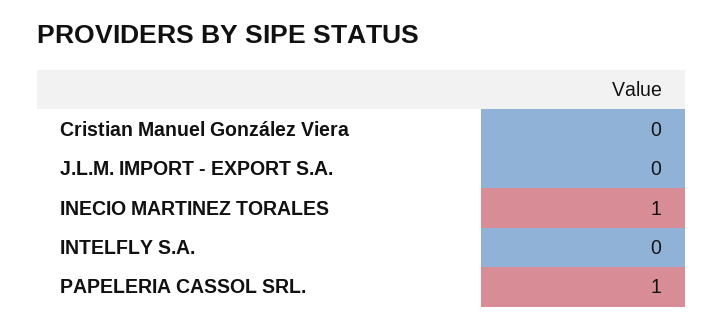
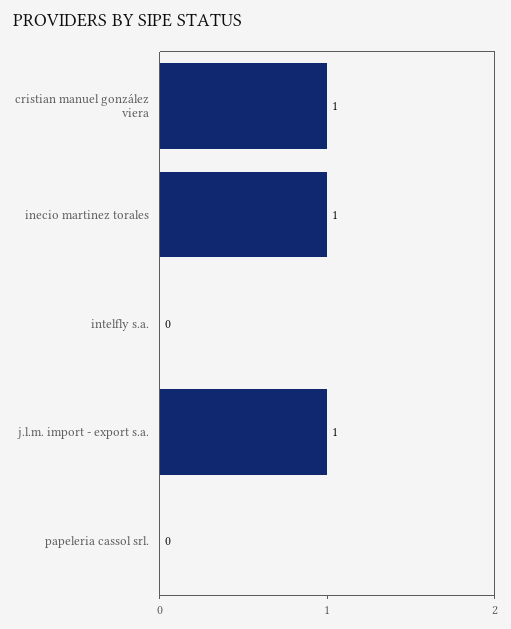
  {
-   "Cristian Manuel González Viera": 0,
+   "Cristian Manuel González Viera": 1,
-   "J.L.M. IMPORT - EXPORT S.A.": 0,
+   "J.L.M. IMPORT - EXPORT S.A.": 1,
    "INECIO MARTINEZ TORALES": 1,
    "INTELFLY S.A.": 0,
-   "PAPELERIA CASSOL SRL.": 1
+   "PAPELERIA CASSOL SRL.": 0
  }

